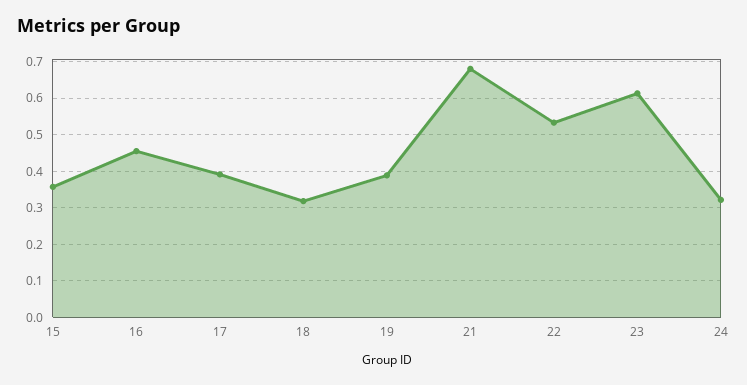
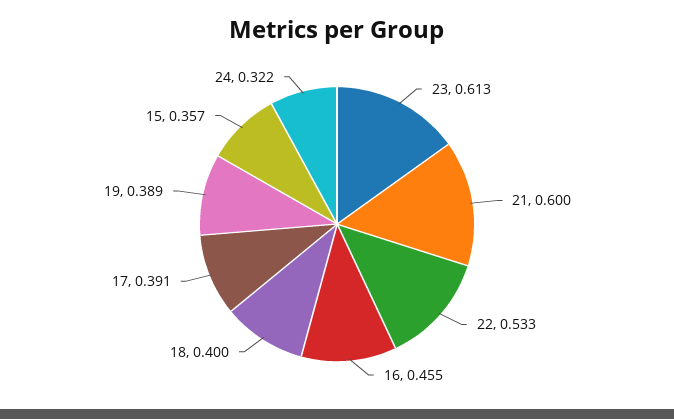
  {
    "15": 0.357,
    "16": 0.455,
    "17": 0.391,
-   "18": 0.32,
+   "18": 0.4,
    "19": 0.389,
-   "21": 0.68,
+   "21": 0.6,
    "22": 0.533,
    "23": 0.613,
    "24": 0.322
  }

